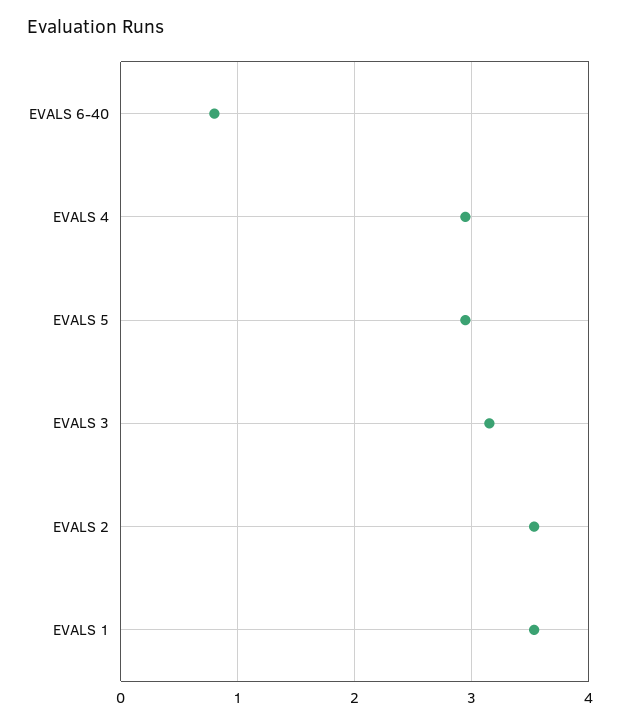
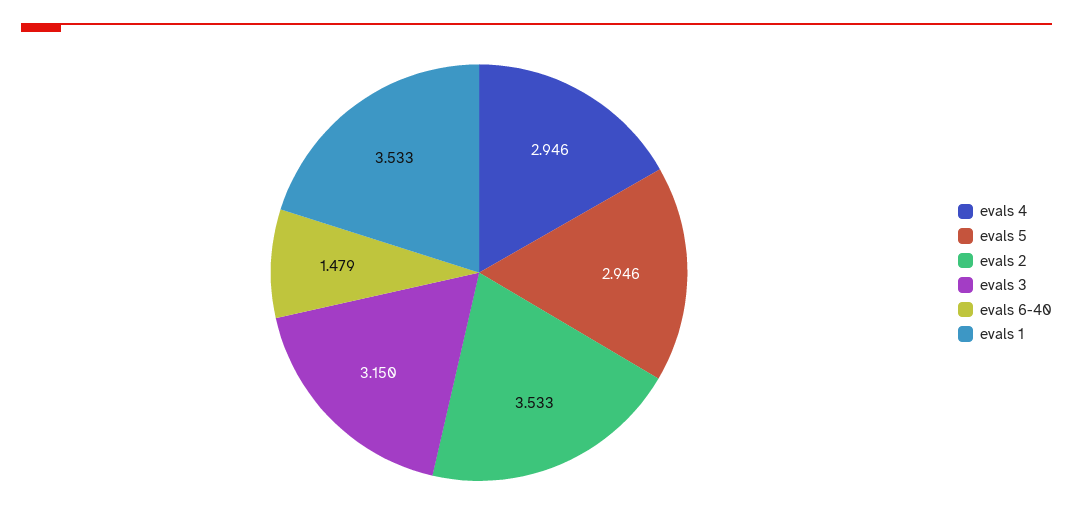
  {
-   "EVALS 6-40": 0.8,
+   "EVALS 6-40": 1.479,
    "EVALS 4": 2.946,
    "EVALS 5": 2.946,
    "EVALS 3": 3.15,
    "EVALS 2": 3.533,
    "EVALS 1": 3.533
  }

